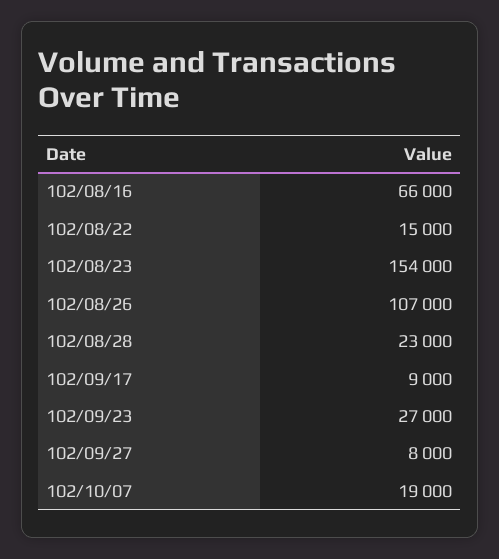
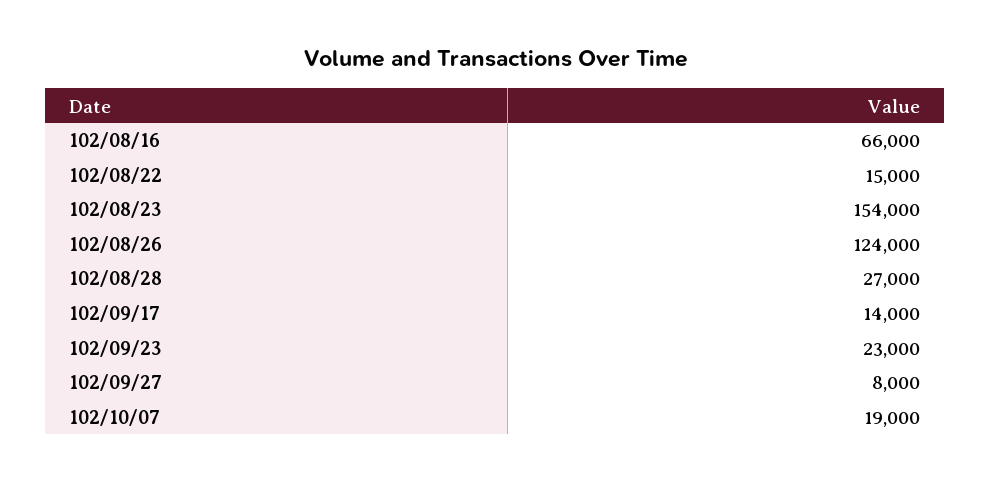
  {
    "102/08/16": 66000,
    "102/08/22": 15000,
    "102/08/23": 154000,
-   "102/08/26": 107000,
+   "102/08/26": 124000,
-   "102/08/28": 23000,
+   "102/08/28": 27000,
-   "102/09/17": 9000,
+   "102/09/17": 14000,
-   "102/09/23": 27000,
+   "102/09/23": 23000,
    "102/09/27": 8000,
    "102/10/07": 19000
  }

